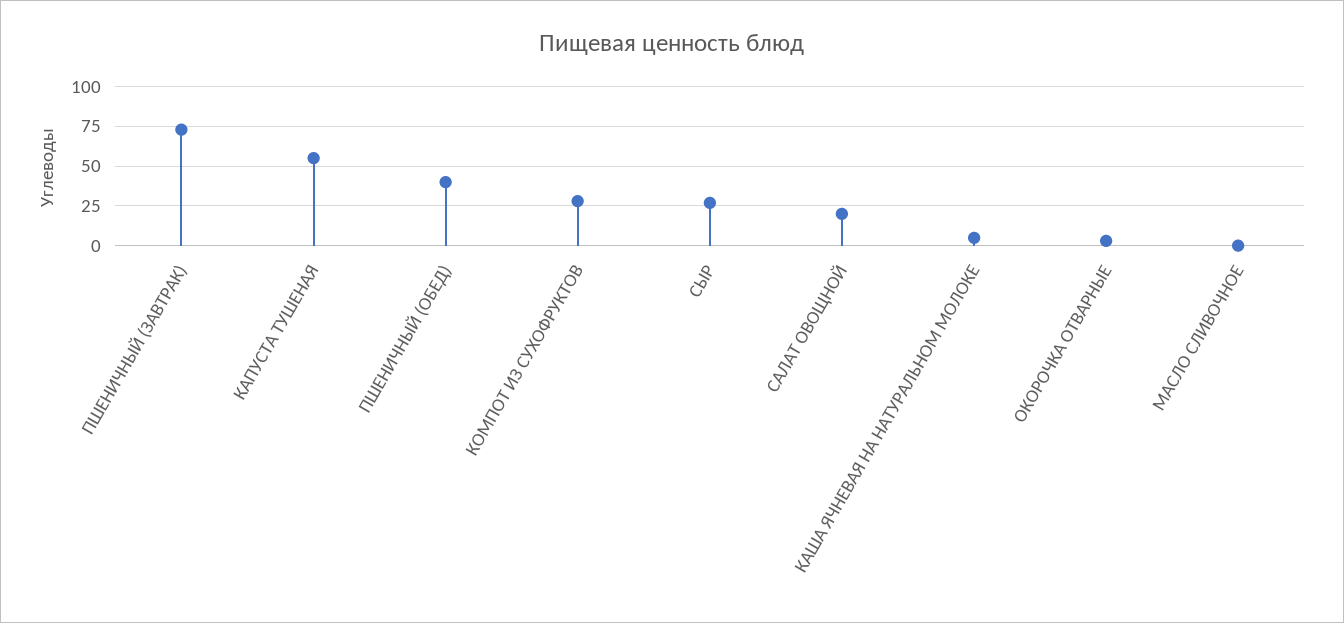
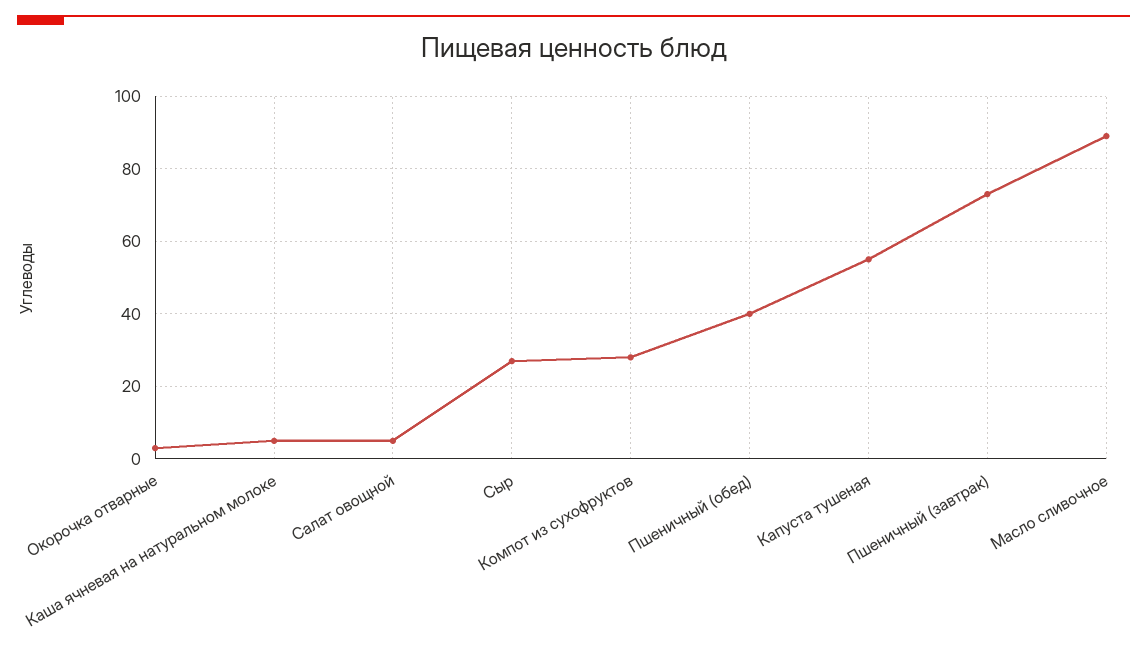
  {
    "ПШЕНИЧНЫЙ (ЗАВТРАК)": 75,
    "КАПУСТА ТУШЕНАЯ": 55,
    "ПШЕНИЧНЫЙ (ОБЕД)": 40,
    "КОМПОТ ИЗ СУХОФРУКТОВ": 30,
    "СЫР": 25,
-   "САЛАТ ОВОЩНОЙ": 20,
+   "САЛАТ ОВОЩНОЙ": 5,
    "КАША ЯЧНЕВАЯ НА НАТУРАЛЬНОМ МОЛОКЕ": 5,
    "ОКОРОЧКА ОТВАРНЫЕ": 5,
-   "МАСЛО СЛИВОЧНОЕ": 0
+   "МАСЛО СЛИВОЧНОЕ": 90
  }

